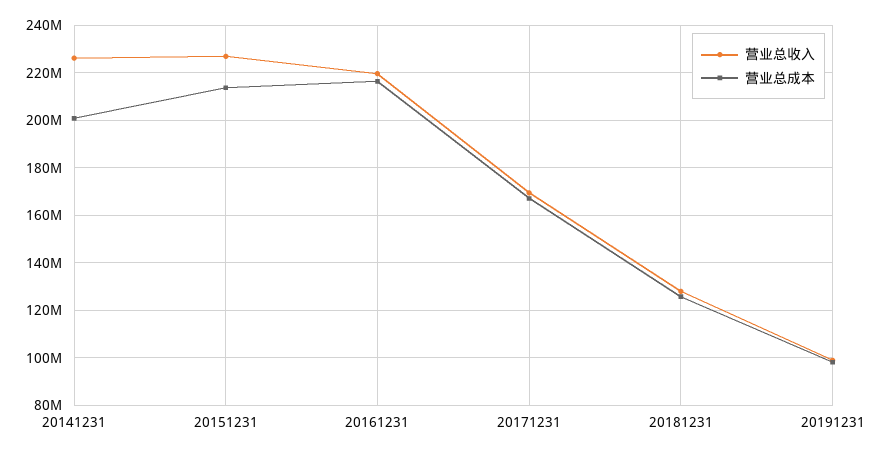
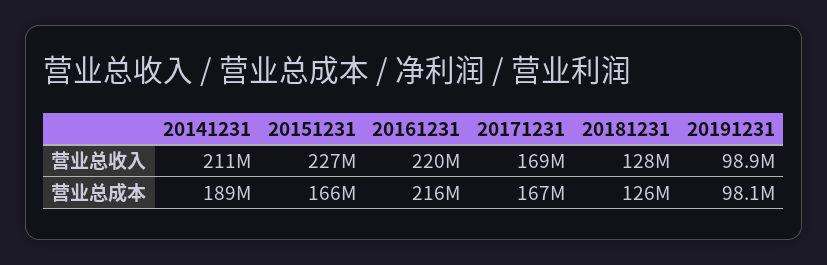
  {
    "营业总收入": {
-     "20141231": 225000000,
+     "20141231": 211000000,
      "20151231": 227000000,
      "20161231": 220000000,
      "20171231": 169000000,
      "20181231": 128000000,
      "20191231": 98900000
    },
    "营业总成本": {
-     "20141231": 200000000,
+     "20141231": 189000000,
-     "20151231": 215000000,
+     "20151231": 166000000,
      "20161231": 216000000,
      "20171231": 167000000,
      "20181231": 126000000,
      "20191231": 98100000
    }
  }

